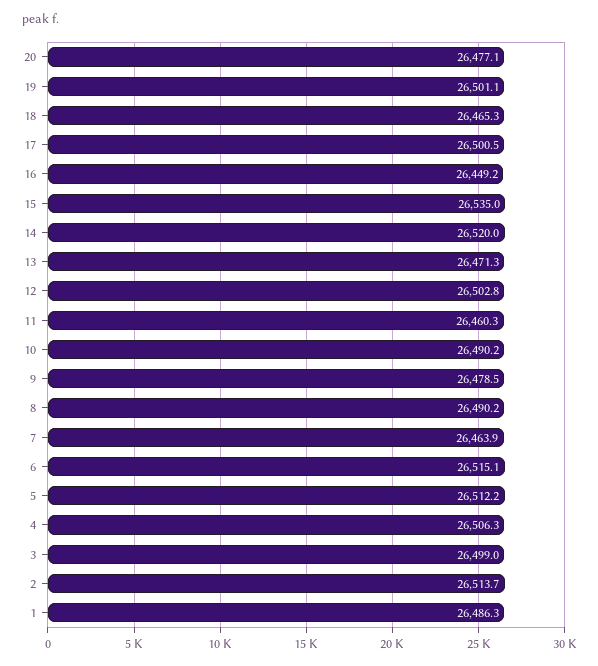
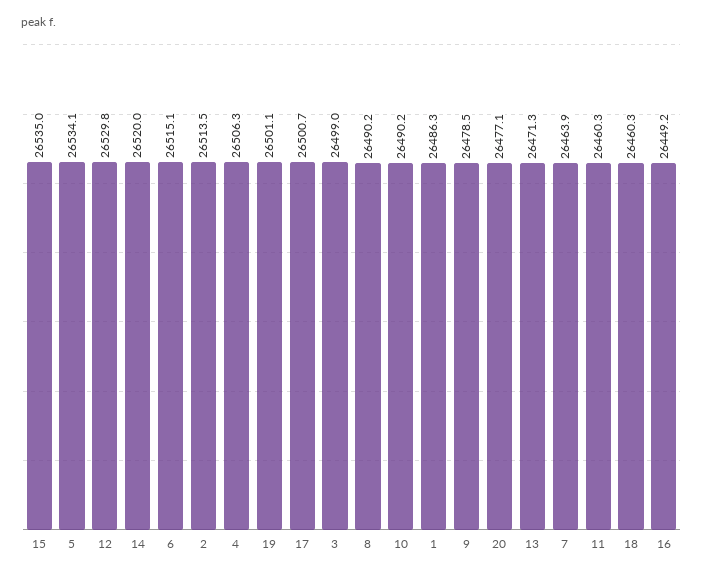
  {
    "20": 26477.1,
    "19": 26501.1,
-   "18": 26465.3,
+   "18": 26460.3,
-   "17": 26500.5,
+   "17": 26500.7,
    "16": 26449.2,
    "15": 26535,
    "14": 26520,
    "13": 26471.3,
-   "12": 26502.8,
+   "12": 26529.8,
    "11": 26460.3,
    "10": 26490.2,
    "9": 26478.5,
    "8": 26490.2,
    "7": 26463.9,
    "6": 26515.1,
-   "5": 26512.2,
+   "5": 26534.1,
    "4": 26506.3,
    "3": 26499,
-   "2": 26513.7,
+   "2": 26513.5,
    "1": 26486.3
  }

